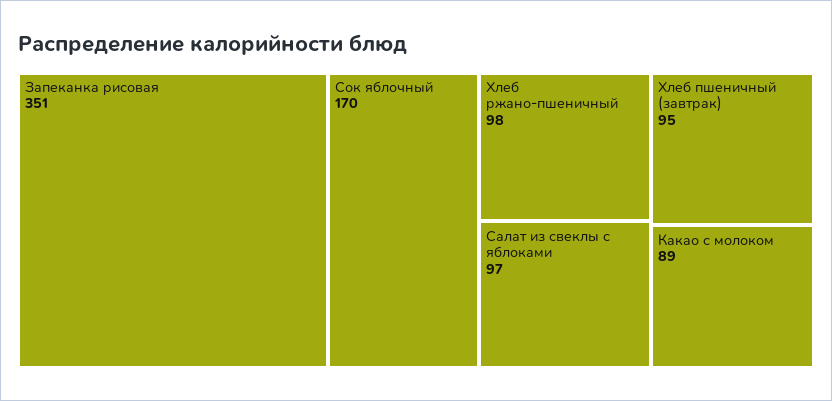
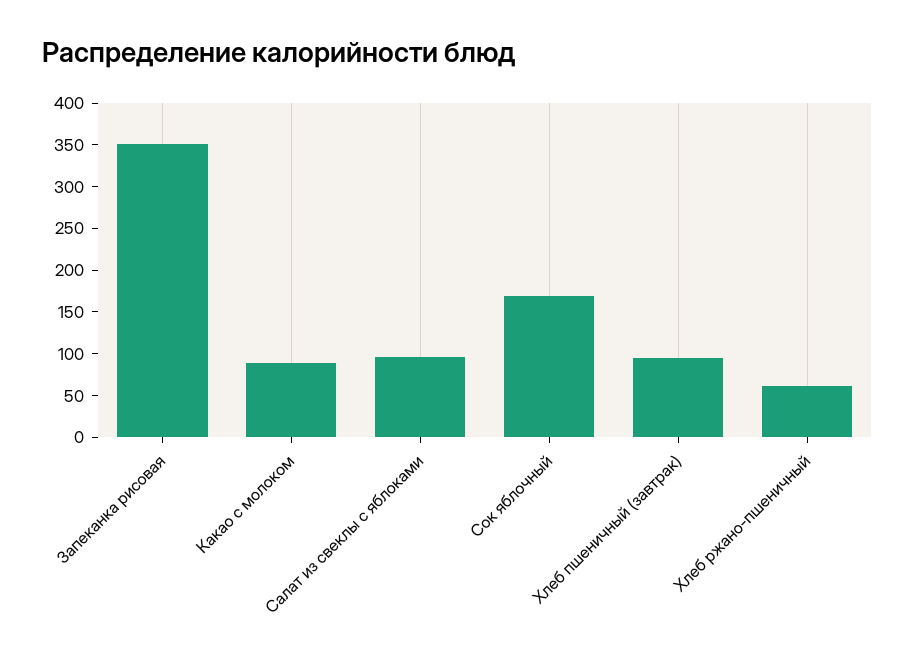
  {
    "Запеканка рисовая": 351,
    "Сок яблочный": 170,
-   "Хлеб ржано-пшеничный": 98,
+   "Хлеб ржано-пшеничный": 60,
    "Салат из свеклы с яблоками": 97,
    "Хлеб пшеничный (завтрак)": 95,
    "Какао с молоком": 89
  }

